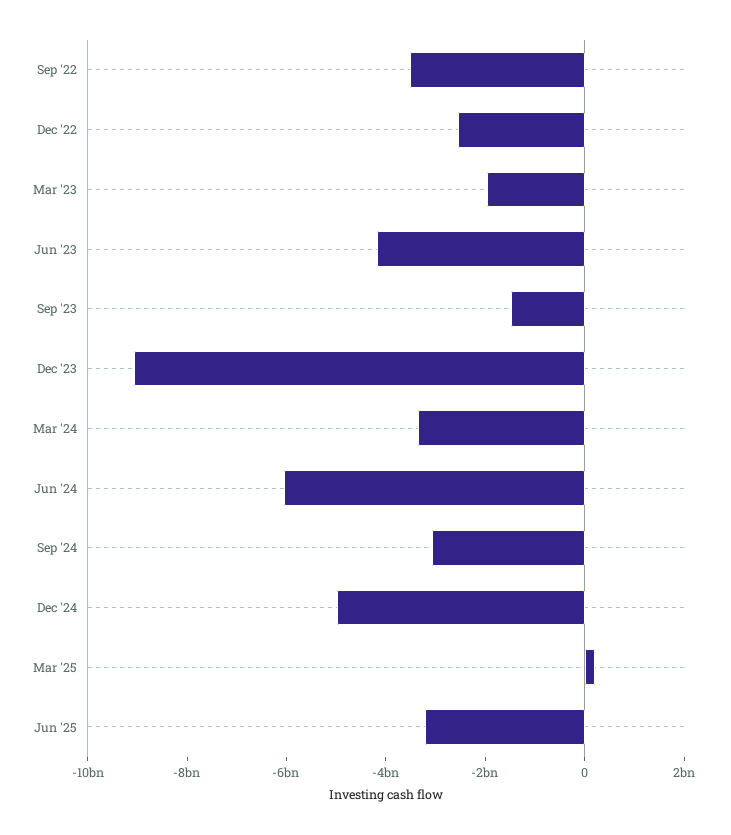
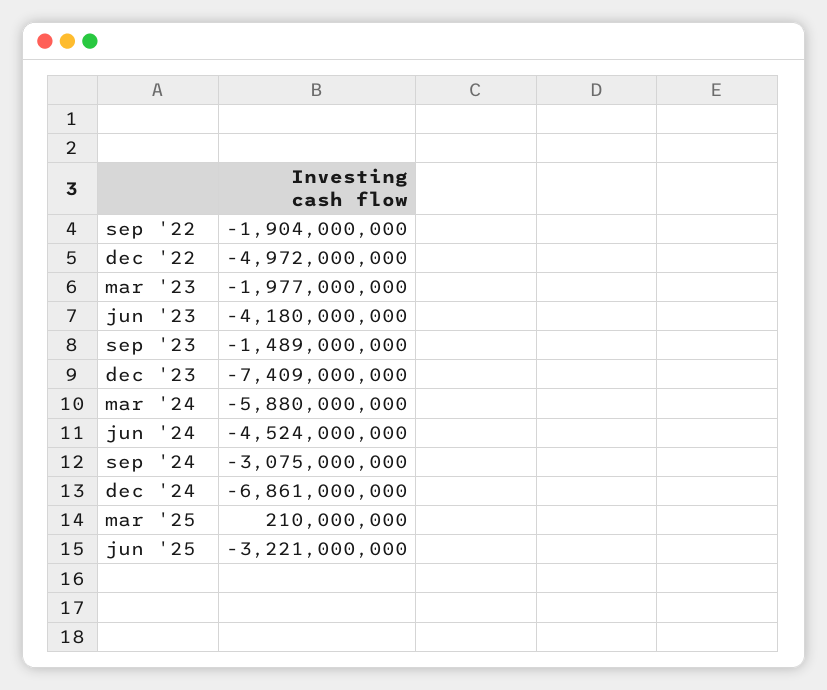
  {
-   "Sep '22": -3500000000,
+   "Sep '22": -1904000000,
-   "Dec '22": -2500000000,
+   "Dec '22": -4972000000,
    "Mar '23": -1977000000,
    "Jun '23": -4180000000,
    "Sep '23": -1489000000,
-   "Dec '23": -9000000000,
+   "Dec '23": -7409000000,
-   "Mar '24": -3500000000,
+   "Mar '24": -5880000000,
-   "Jun '24": -6000000000,
+   "Jun '24": -4524000000,
    "Sep '24": -3075000000,
-   "Dec '24": -5000000000,
+   "Dec '24": -6861000000,
    "Mar '25": 210000000,
    "Jun '25": -3221000000
  }

